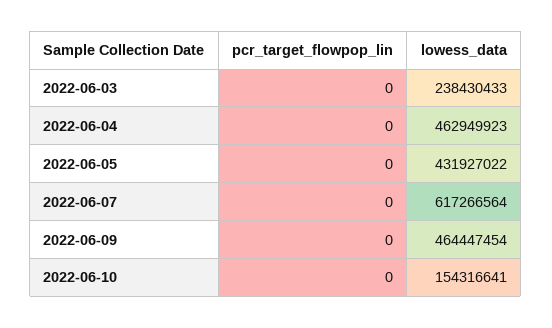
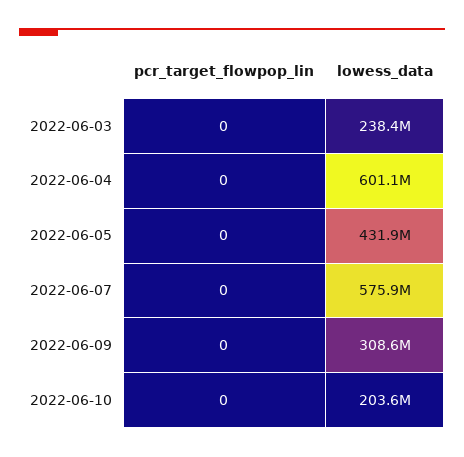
  {
    "pcr_target_flowpop_lin": {
      "2022-06-03": 0,
      "2022-06-04": 0,
      "2022-06-05": 0,
      "2022-06-07": 0,
      "2022-06-09": 0,
      "2022-06-10": 0
    },
    "lowess_data": {
      "2022-06-03": 238430433,
-     "2022-06-04": 462949923,
+     "2022-06-04": 601100000,
      "2022-06-05": 431927022,
-     "2022-06-07": 617266564,
+     "2022-06-07": 575900000,
-     "2022-06-09": 464447454,
+     "2022-06-09": 308600000,
-     "2022-06-10": 154316641
+     "2022-06-10": 203600000
    }
  }

